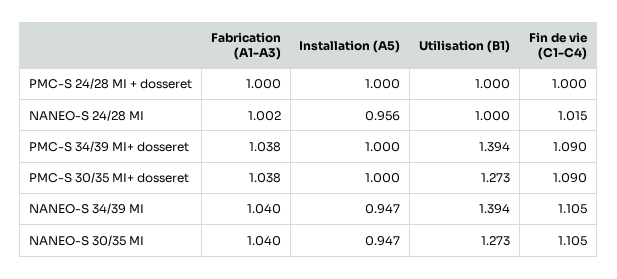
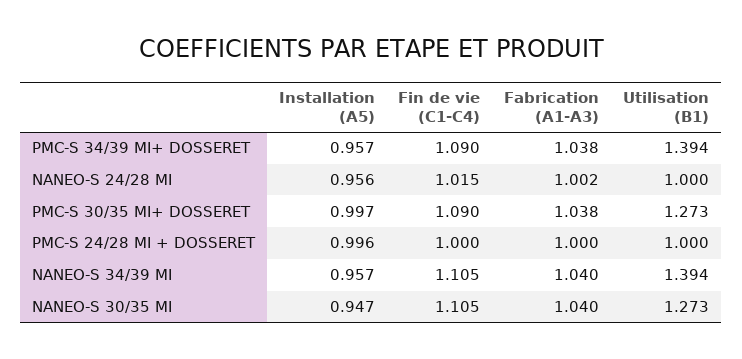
  {
    "Fabrication (A1-A3)": {
      "PMC-S 24/28 MI + dosseret": 1,
      "NANEO-S 24/28 MI": 1.002,
      "PMC-S 34/39 MI+ dosseret": 1.038,
      "PMC-S 30/35 MI+ dosseret": 1.038,
      "NANEO-S 34/39 MI": 1.04,
      "NANEO-S 30/35 MI": 1.04
    },
    "Installation (A5)": {
-     "PMC-S 24/28 MI + dosseret": 1,
+     "PMC-S 24/28 MI + dosseret": 0.996,
      "NANEO-S 24/28 MI": 0.956,
-     "PMC-S 34/39 MI+ dosseret": 1,
+     "PMC-S 34/39 MI+ dosseret": 0.957,
-     "PMC-S 30/35 MI+ dosseret": 1,
+     "PMC-S 30/35 MI+ dosseret": 0.997,
-     "NANEO-S 34/39 MI": 0.947,
+     "NANEO-S 34/39 MI": 0.957,
      "NANEO-S 30/35 MI": 0.947
    },
    "Utilisation (B1)": {
      "PMC-S 24/28 MI + dosseret": 1,
      "NANEO-S 24/28 MI": 1,
      "PMC-S 34/39 MI+ dosseret": 1.394,
      "PMC-S 30/35 MI+ dosseret": 1.273,
      "NANEO-S 34/39 MI": 1.394,
      "NANEO-S 30/35 MI": 1.273
    },
    "Fin de vie (C1-C4)": {
      "PMC-S 24/28 MI + dosseret": 1,
      "NANEO-S 24/28 MI": 1.015,
      "PMC-S 34/39 MI+ dosseret": 1.09,
      "PMC-S 30/35 MI+ dosseret": 1.09,
      "NANEO-S 34/39 MI": 1.105,
      "NANEO-S 30/35 MI": 1.105
    }
  }

